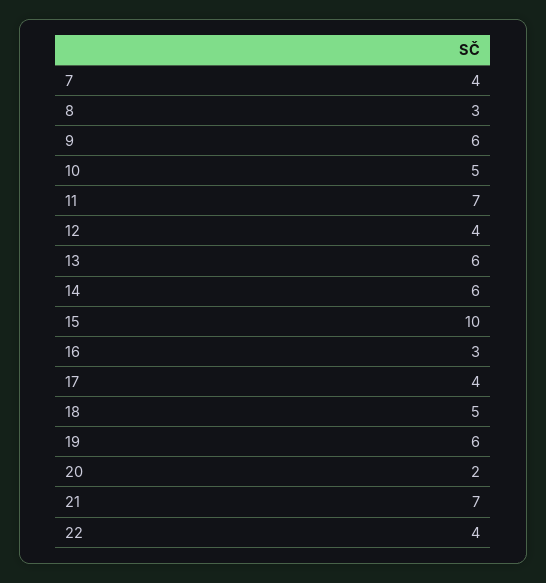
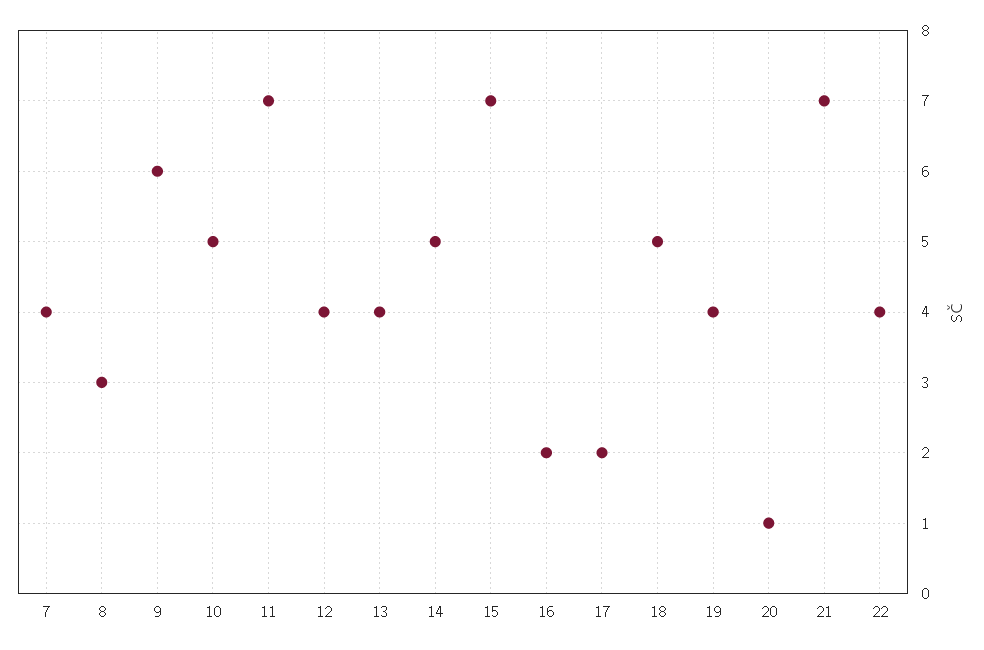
  {
    "7": 4,
    "8": 3,
    "9": 6,
    "10": 5,
    "11": 7,
    "12": 4,
-   "13": 6,
+   "13": 4,
-   "14": 6,
+   "14": 5,
-   "15": 10,
+   "15": 7,
-   "16": 3,
+   "16": 2,
-   "17": 4,
+   "17": 2,
    "18": 5,
-   "19": 6,
+   "19": 4,
-   "20": 2,
+   "20": 1,
    "21": 7,
    "22": 4
  }

